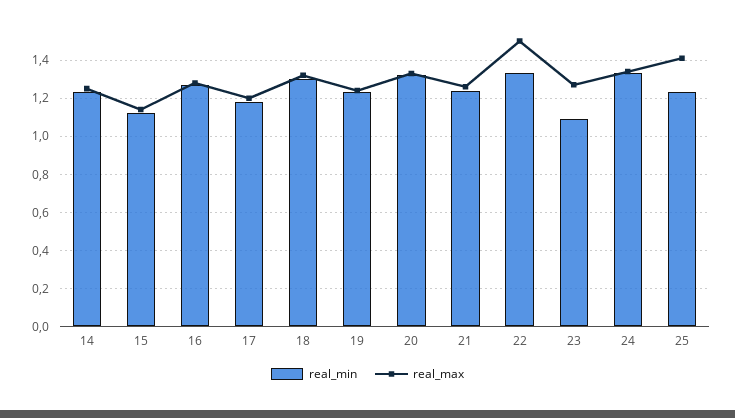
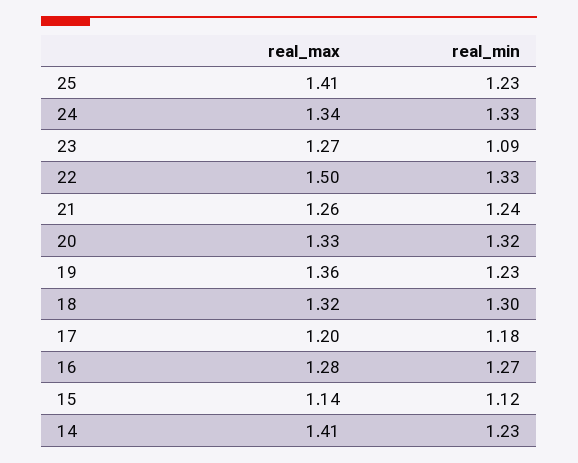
  {
    "real_min": {
      "14": 1.23,
      "15": 1.12,
      "16": 1.27,
      "17": 1.18,
      "18": 1.3,
      "19": 1.23,
      "20": 1.32,
      "21": 1.24,
      "22": 1.33,
      "23": 1.09,
      "24": 1.33,
      "25": 1.23
    },
    "real_max": {
-     "14": 1.25,
+     "14": 1.41,
      "15": 1.14,
      "16": 1.28,
      "17": 1.2,
      "18": 1.32,
-     "19": 1.25,
+     "19": 1.36,
      "20": 1.33,
      "21": 1.26,
      "22": 1.5,
      "23": 1.27,
      "24": 1.34,
      "25": 1.41
    }
  }

